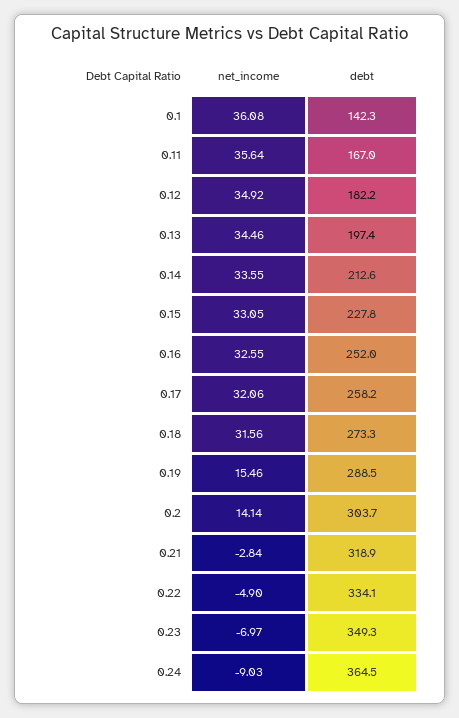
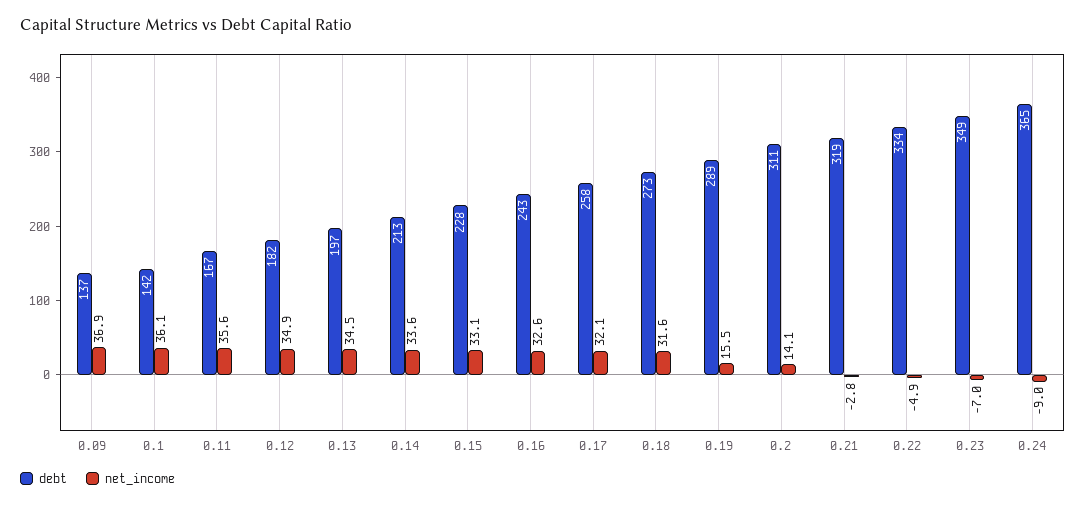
  {
    "net_income": {
      "0.1": 36.08,
      "0.11": 35.64,
      "0.12": 34.92,
      "0.13": 34.46,
      "0.14": 33.55,
      "0.15": 33.05,
      "0.16": 32.55,
      "0.17": 32.06,
      "0.18": 31.56,
      "0.19": 15.46,
      "0.2": 14.14,
      "0.21": -2.84,
      "0.22": -4.9,
      "0.23": -6.97,
-     "0.24": -9.03
+     "0.24": -9.03,
+     "0.09": 36.9
    },
    "debt": {
      "0.1": 142.3,
      "0.11": 167,
      "0.12": 182.2,
      "0.13": 197.4,
      "0.14": 212.6,
      "0.15": 227.8,
-     "0.16": 252,
+     "0.16": 243,
      "0.17": 258.2,
      "0.18": 273.3,
      "0.19": 288.5,
-     "0.2": 303.7,
+     "0.2": 311,
      "0.21": 318.9,
      "0.22": 334.1,
      "0.23": 349.3,
-     "0.24": 364.5
+     "0.24": 364.5,
+     "0.09": 137
    }
  }

